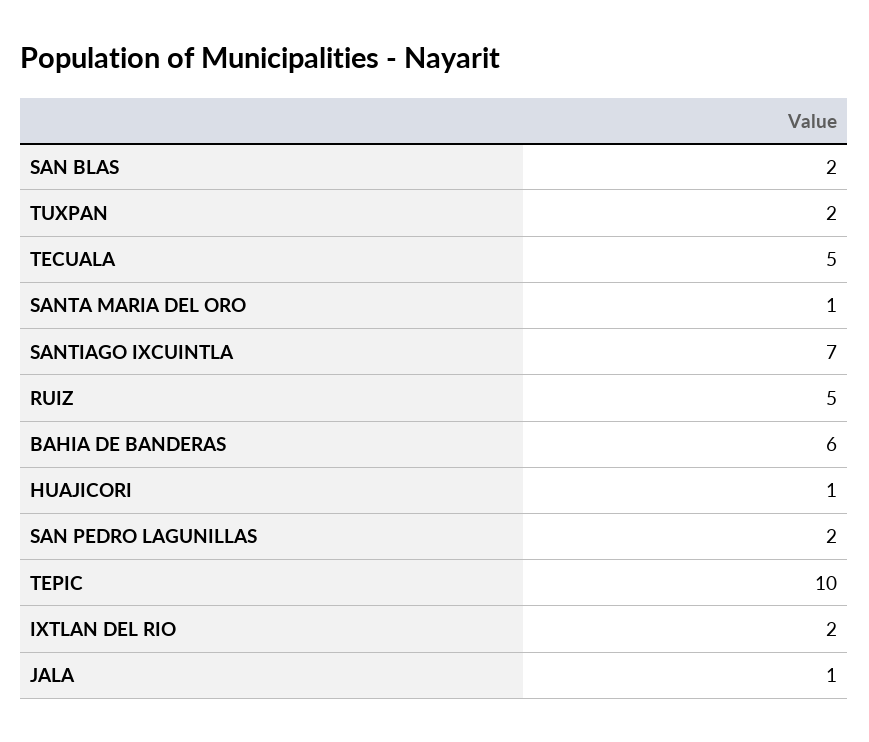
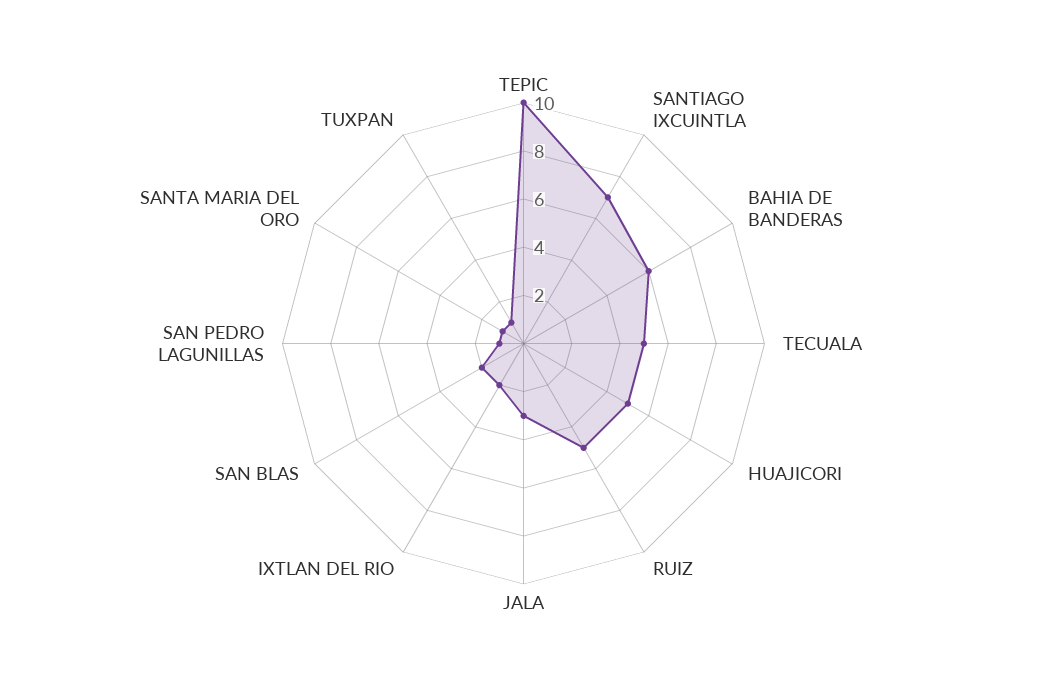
  {
    "SAN BLAS": 2,
-   "TUXPAN": 2,
+   "TUXPAN": 1,
    "TECUALA": 5,
    "SANTA MARIA DEL ORO": 1,
    "SANTIAGO IXCUINTLA": 7,
    "RUIZ": 5,
    "BAHIA DE BANDERAS": 6,
-   "HUAJICORI": 1,
+   "HUAJICORI": 5,
-   "SAN PEDRO LAGUNILLAS": 2,
+   "SAN PEDRO LAGUNILLAS": 1,
    "TEPIC": 10,
    "IXTLAN DEL RIO": 2,
-   "JALA": 1
+   "JALA": 3
  }

